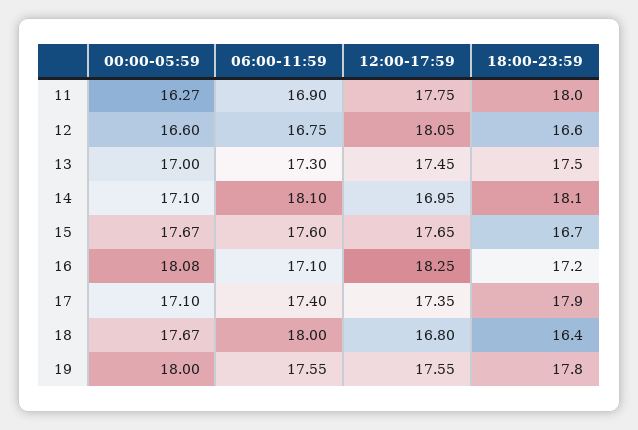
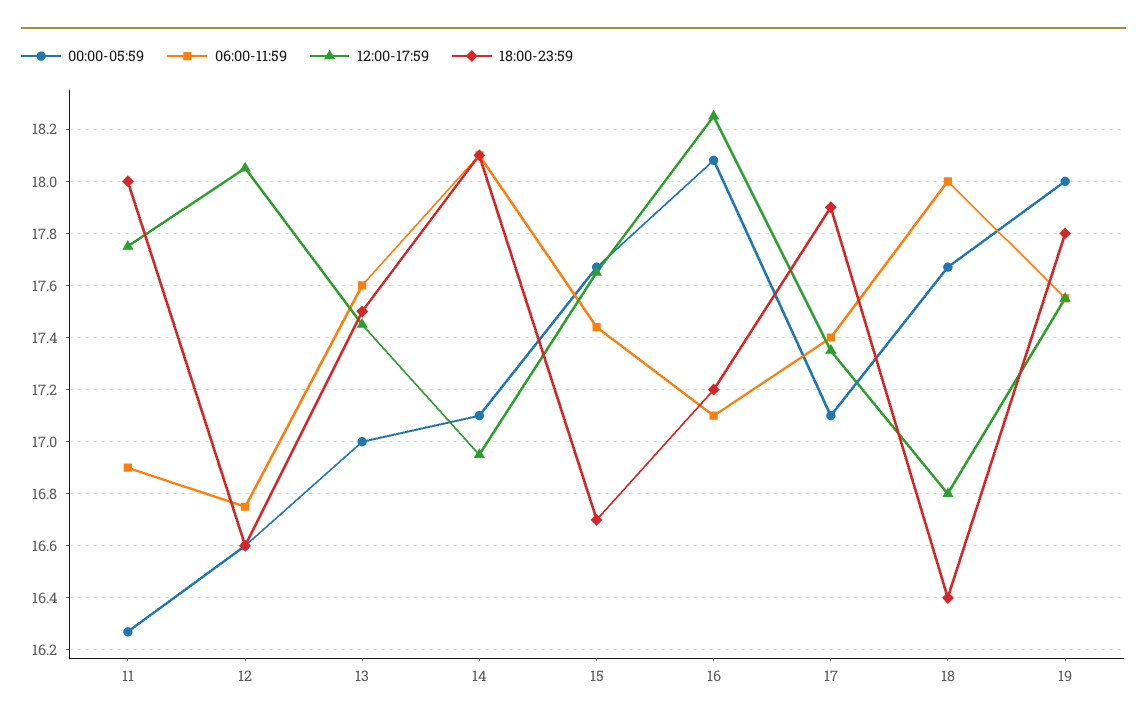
  {
    "00:00-05:59": {
      "11": 16.27,
      "12": 16.6,
      "13": 17,
      "14": 17.1,
      "15": 17.67,
      "16": 18.08,
      "17": 17.1,
      "18": 17.67,
      "19": 18
    },
    "06:00-11:59": {
      "11": 16.9,
      "12": 16.75,
-     "13": 17.3,
+     "13": 17.6,
      "14": 18.1,
-     "15": 17.6,
+     "15": 17.45,
      "16": 17.1,
      "17": 17.4,
      "18": 18,
      "19": 17.55
    },
    "12:00-17:59": {
      "11": 17.75,
      "12": 18.05,
      "13": 17.45,
      "14": 16.95,
      "15": 17.65,
      "16": 18.25,
      "17": 17.35,
      "18": 16.8,
      "19": 17.55
    },
    "18:00-23:59": {
      "11": 18,
      "12": 16.6,
      "13": 17.5,
      "14": 18.1,
      "15": 16.7,
      "16": 17.2,
      "17": 17.9,
      "18": 16.4,
      "19": 17.8
    }
  }

